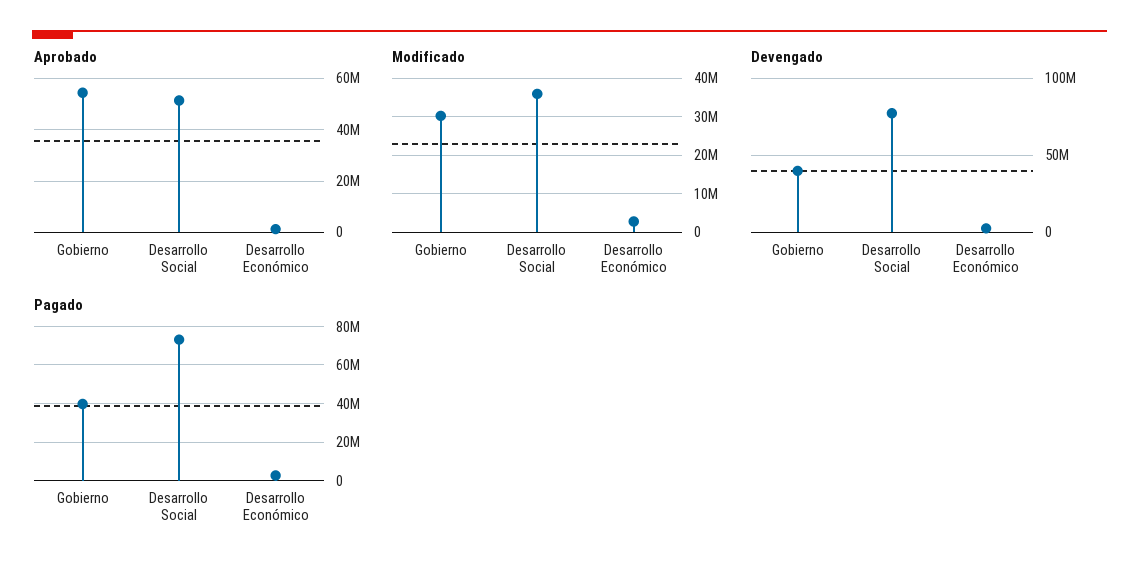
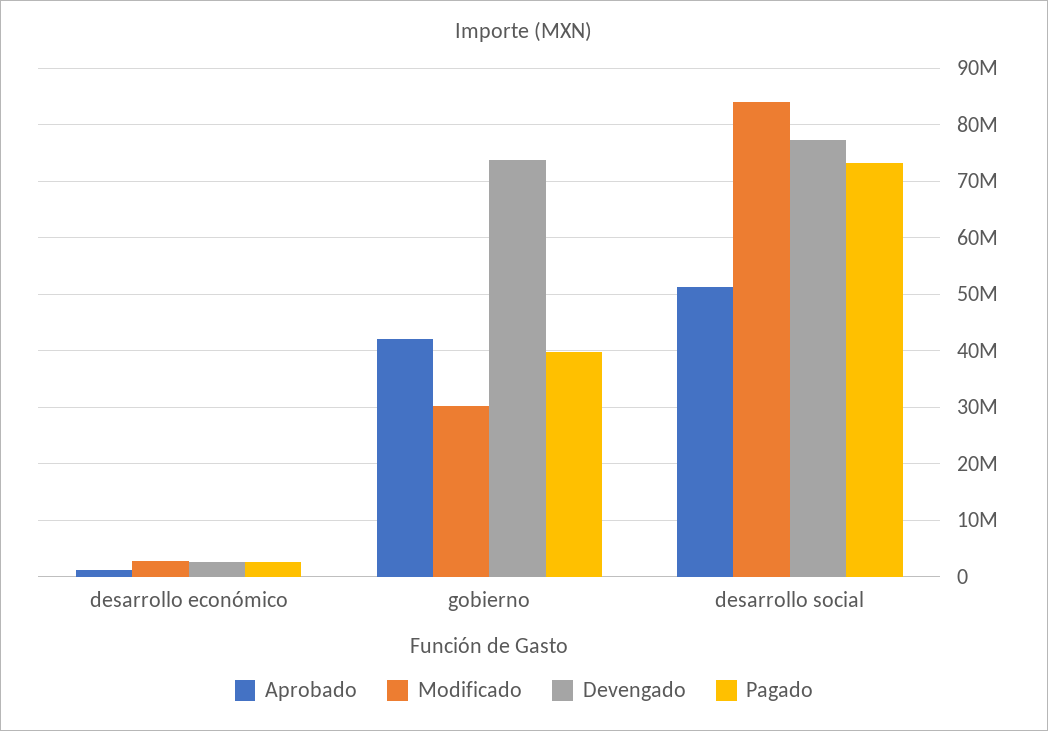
  {
    "Aprobado": {
-     "Gobierno": 55000000,
+     "Gobierno": 42000000,
      "Desarrollo Social": 52000000,
      "Desarrollo Económico": 2000000
    },
    "Modificado": {
      "Gobierno": 30000000,
-     "Desarrollo Social": 36000000,
+     "Desarrollo Social": 84000000,
      "Desarrollo Económico": 2000000
    },
    "Devengado": {
-     "Gobierno": 40000000,
+     "Gobierno": 74000000,
      "Desarrollo Social": 78000000,
      "Desarrollo Económico": 2000000
    },
    "Pagado": {
      "Gobierno": 40000000,
      "Desarrollo Social": 74000000,
      "Desarrollo Económico": 2000000
    }
  }

